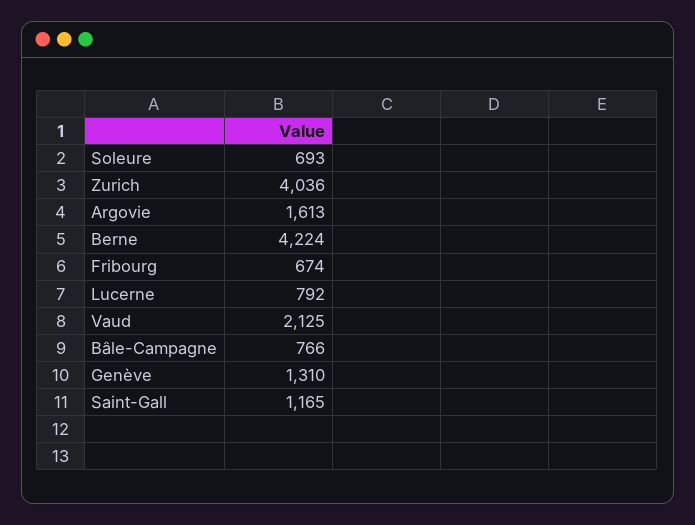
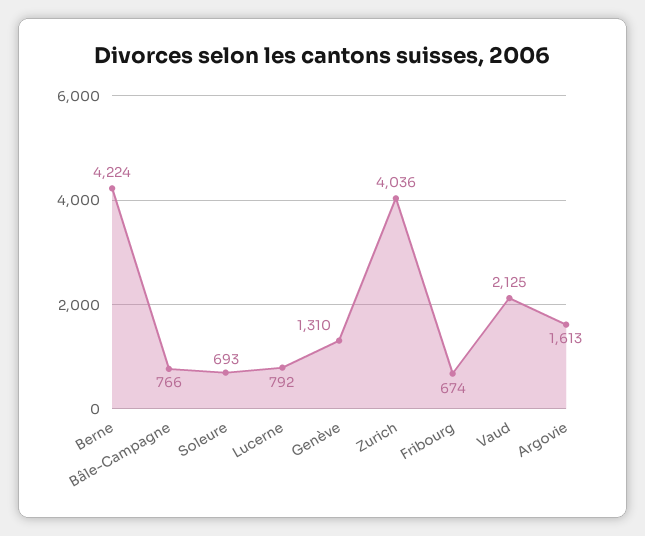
  {
    "Soleure": 693,
    "Zurich": 4036,
    "Argovie": 1613,
    "Berne": 4224,
    "Fribourg": 674,
    "Lucerne": 792,
    "Vaud": 2125,
    "Bâle-Campagne": 766,
-   "Genève": 1310,
+   "Genève": 1310
-   "Saint-Gall": 1165
  }

